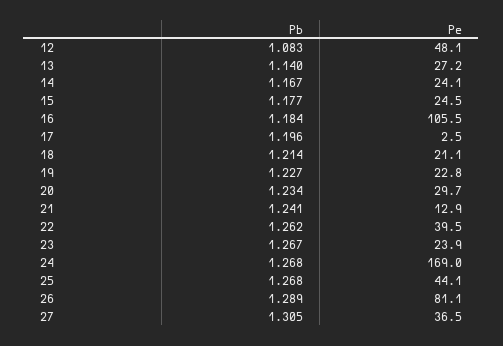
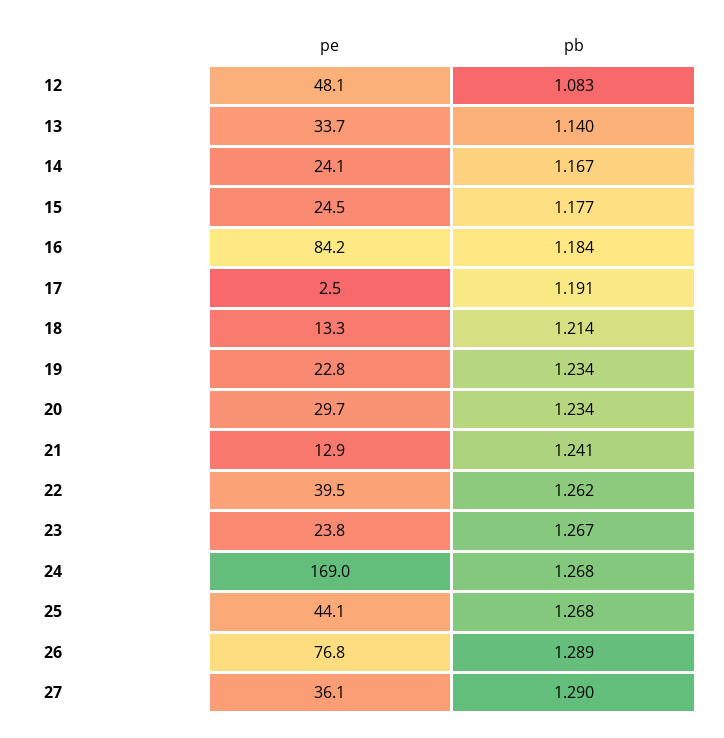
  {
    "Pb": {
      "12": 1.083,
      "13": 1.14,
      "14": 1.167,
      "15": 1.177,
      "16": 1.184,
-     "17": 1.196,
+     "17": 1.191,
      "18": 1.214,
-     "19": 1.227,
+     "19": 1.234,
      "20": 1.234,
      "21": 1.241,
      "22": 1.262,
      "23": 1.267,
      "24": 1.268,
      "25": 1.268,
      "26": 1.289,
-     "27": 1.305
+     "27": 1.29
    },
    "Pe": {
      "12": 48.1,
-     "13": 27.2,
+     "13": 33.7,
      "14": 24.1,
      "15": 24.5,
-     "16": 105.5,
+     "16": 84.2,
      "17": 2.5,
-     "18": 21.1,
+     "18": 13.3,
      "19": 22.8,
      "20": 29.7,
      "21": 12.9,
      "22": 39.5,
-     "23": 23.9,
+     "23": 23.8,
      "24": 169,
      "25": 44.1,
-     "26": 81.1,
+     "26": 76.8,
-     "27": 36.5
+     "27": 36.1
    }
  }

